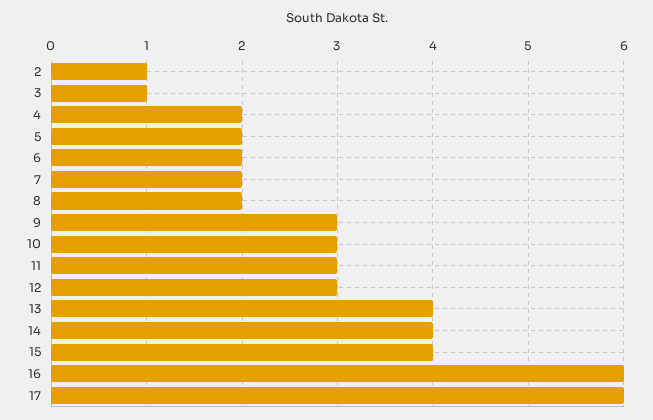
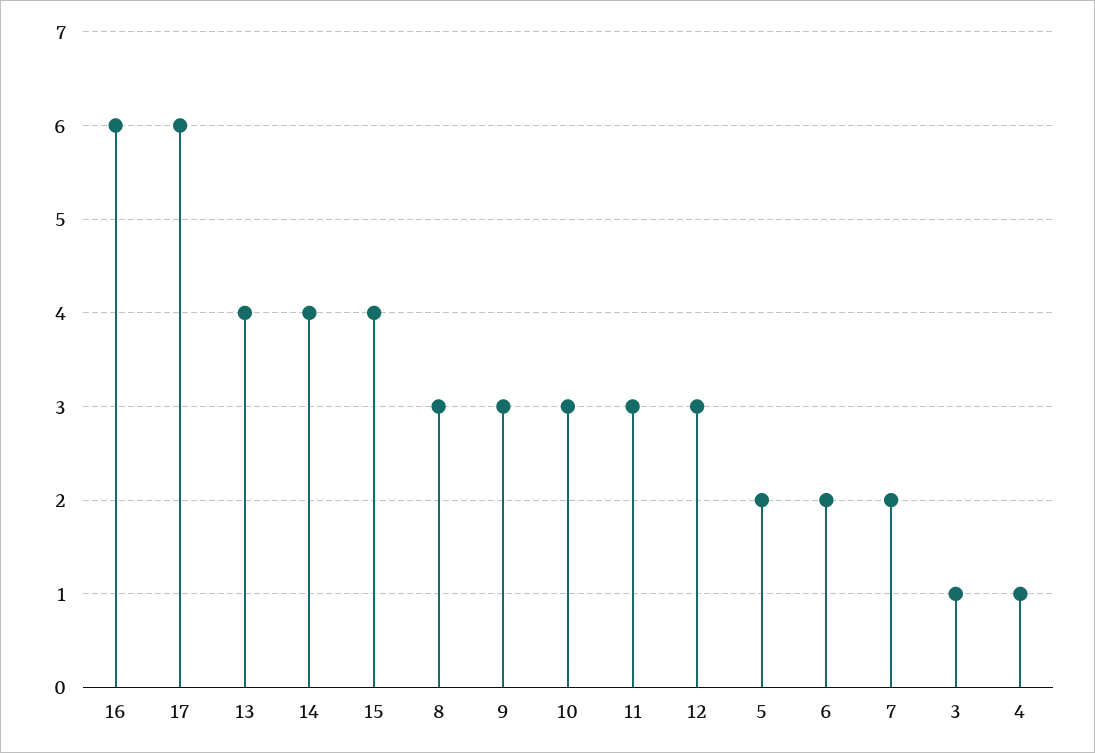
  {
-   "2": 1,
    "3": 1,
-   "4": 2,
+   "4": 1,
    "5": 2,
    "6": 2,
    "7": 2,
-   "8": 2,
+   "8": 3,
    "9": 3,
    "10": 3,
    "11": 3,
    "12": 3,
    "13": 4,
    "14": 4,
    "15": 4,
    "16": 6,
    "17": 6
  }

